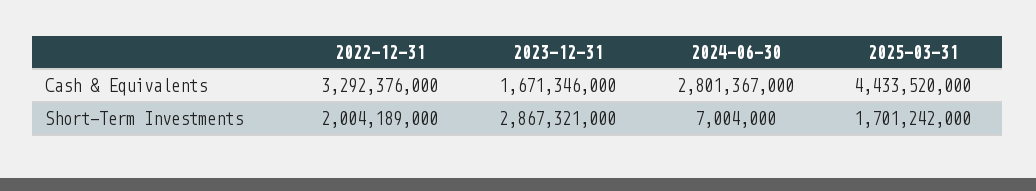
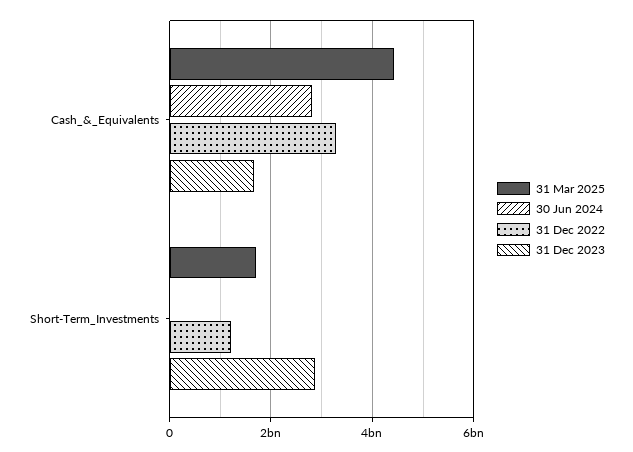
  {
    "2022-12-31": {
      "Cash & Equivalents": 3292376000,
-     "Short-Term Investments": 2004189000
+     "Short-Term Investments": 1200000000
    },
    "2023-12-31": {
      "Cash & Equivalents": 1671346000,
      "Short-Term Investments": 2867321000
    },
    "2024-06-30": {
      "Cash & Equivalents": 2801367000,
      "Short-Term Investments": 7004000
    },
    "2025-03-31": {
      "Cash & Equivalents": 4433520000,
      "Short-Term Investments": 1701242000
    }
  }

